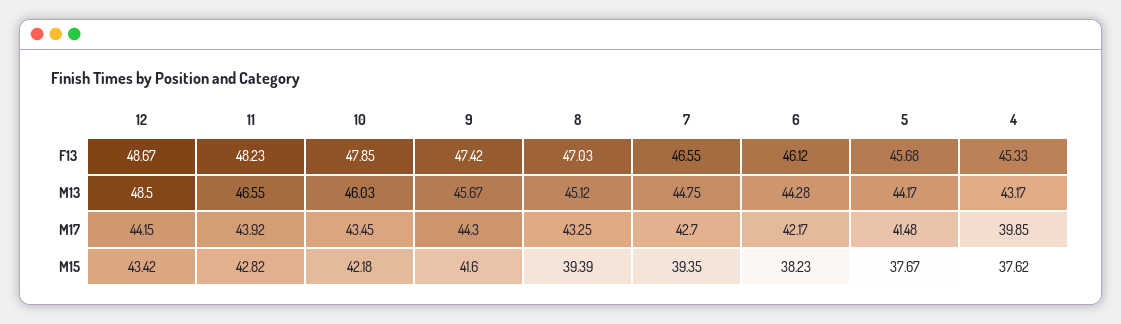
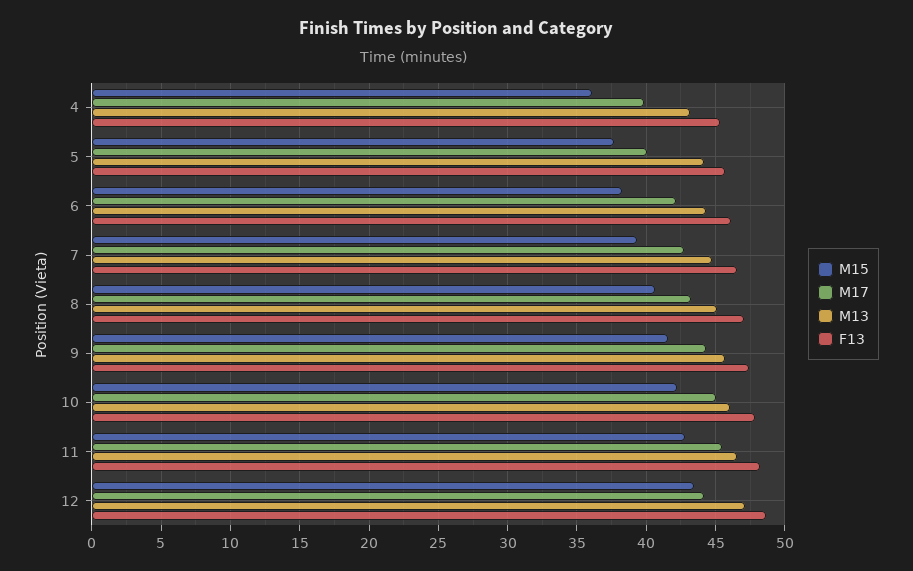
  {
    "F13": {
      "12": 48.67,
      "11": 48.23,
      "10": 47.85,
      "9": 47.42,
      "8": 47.03,
      "7": 46.55,
      "6": 46.12,
      "5": 45.68,
      "4": 45.33
    },
    "M13": {
-     "12": 48.5,
+     "12": 47,
      "11": 46.55,
      "10": 46.03,
      "9": 45.67,
      "8": 45.12,
      "7": 44.75,
      "6": 44.28,
      "5": 44.17,
      "4": 43.17
    },
    "M17": {
      "12": 44.15,
-     "11": 43.92,
+     "11": 45.5,
-     "10": 43.45,
+     "10": 45,
      "9": 44.3,
      "8": 43.25,
      "7": 42.7,
      "6": 42.17,
-     "5": 41.48,
+     "5": 40,
      "4": 39.85
    },
    "M15": {
      "12": 43.42,
      "11": 42.82,
      "10": 42.18,
      "9": 41.6,
-     "8": 39.39,
+     "8": 40.5,
      "7": 39.35,
      "6": 38.23,
      "5": 37.67,
-     "4": 37.62
+     "4": 36
    }
  }

